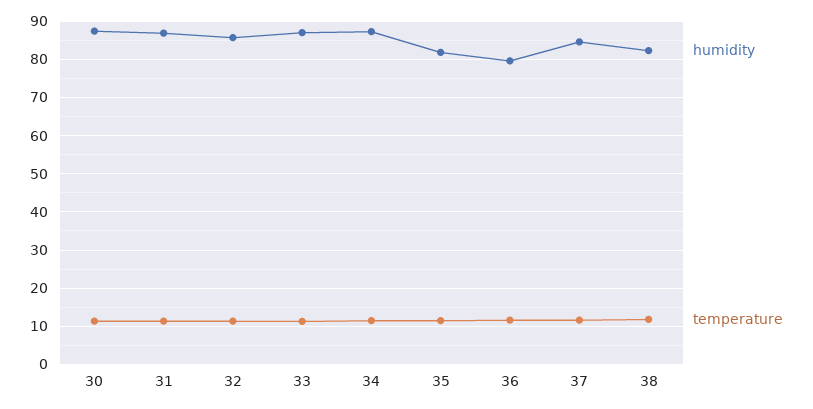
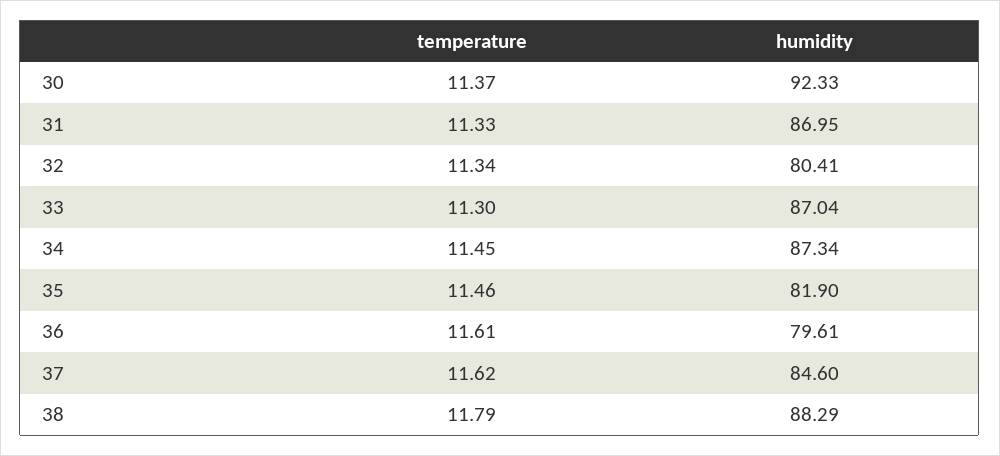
  {
    "humidity": {
-     "30": 88,
+     "30": 92.33,
      "31": 86.95,
-     "32": 86,
+     "32": 80.41,
      "33": 87.04,
      "34": 87.34,
      "35": 81.9,
      "36": 79.61,
      "37": 84.6,
-     "38": 82
+     "38": 88.29
    },
    "temperature": {
      "30": 11.37,
      "31": 11.33,
      "32": 11.34,
      "33": 11.3,
      "34": 11.45,
      "35": 11.46,
      "36": 11.61,
      "37": 11.62,
      "38": 11.79
    }
  }

